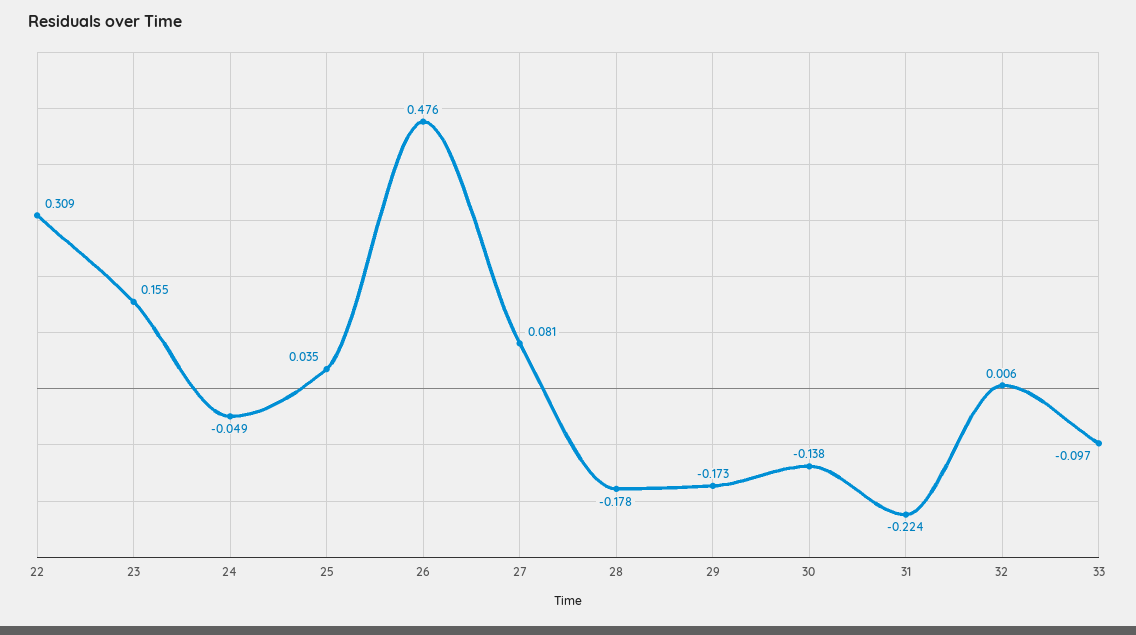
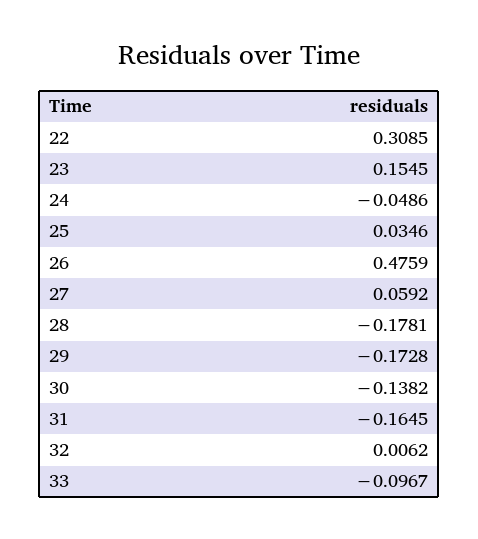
  {
    "22": 0.3085,
    "23": 0.1545,
    "24": -0.0486,
    "25": 0.0346,
    "26": 0.4759,
-   "27": 0.081,
+   "27": 0.0592,
    "28": -0.1781,
    "29": -0.1728,
    "30": -0.1382,
-   "31": -0.224,
+   "31": -0.1645,
    "32": 0.0062,
    "33": -0.0967
  }

